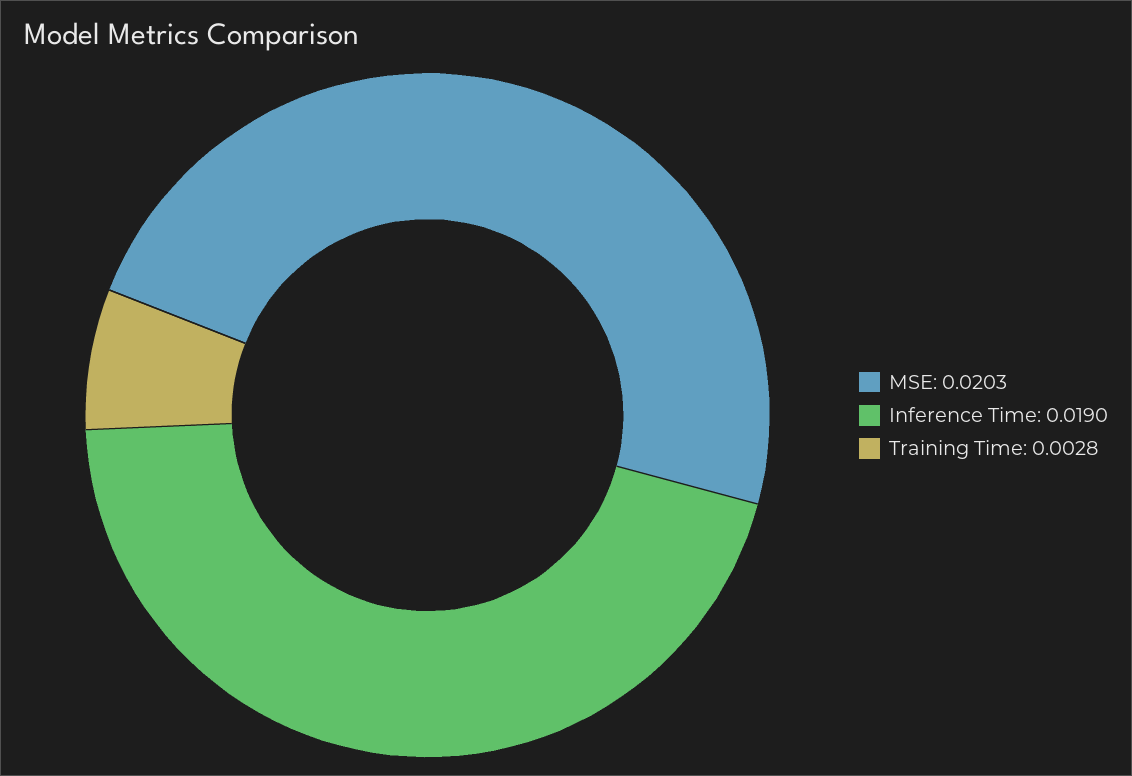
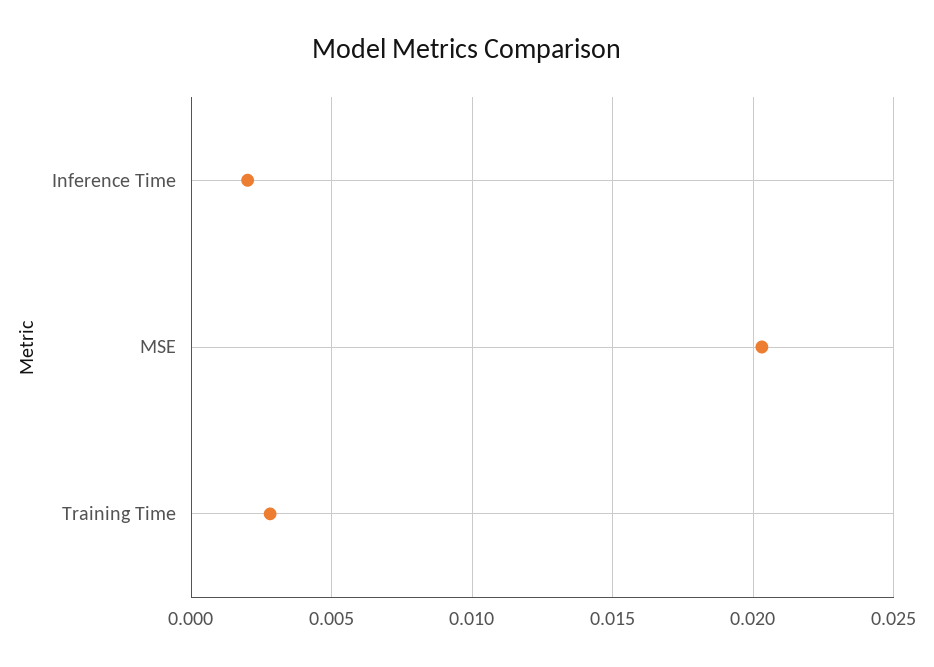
  {
    "MSE": 0.0203,
-   "Inference Time": 0.019,
+   "Inference Time": 0.002,
    "Training Time": 0.0028
  }

